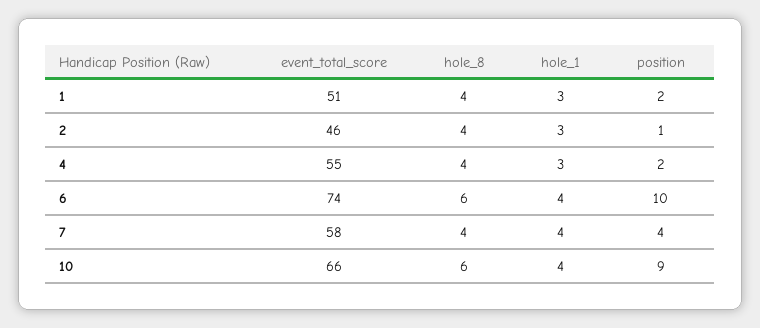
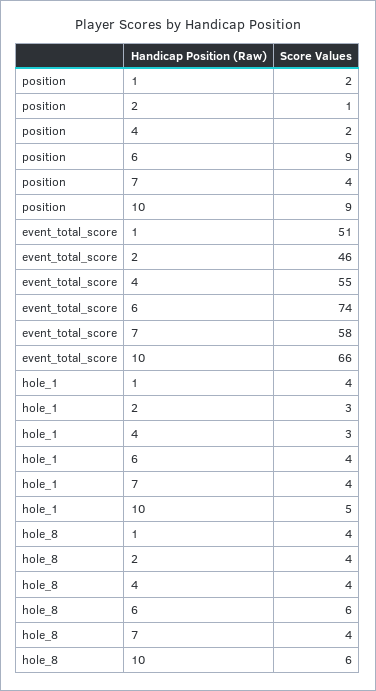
  {
    "event_total_score": {
      "1": 51,
      "2": 46,
      "4": 55,
      "6": 74,
      "7": 58,
      "10": 66
    },
    "hole_8": {
      "1": 4,
      "2": 4,
      "4": 4,
      "6": 6,
      "7": 4,
      "10": 6
    },
    "hole_1": {
-     "1": 3,
+     "1": 4,
      "2": 3,
      "4": 3,
      "6": 4,
      "7": 4,
-     "10": 4
+     "10": 5
    },
    "position": {
      "1": 2,
      "2": 1,
      "4": 2,
-     "6": 10,
+     "6": 9,
      "7": 4,
      "10": 9
    }
  }

